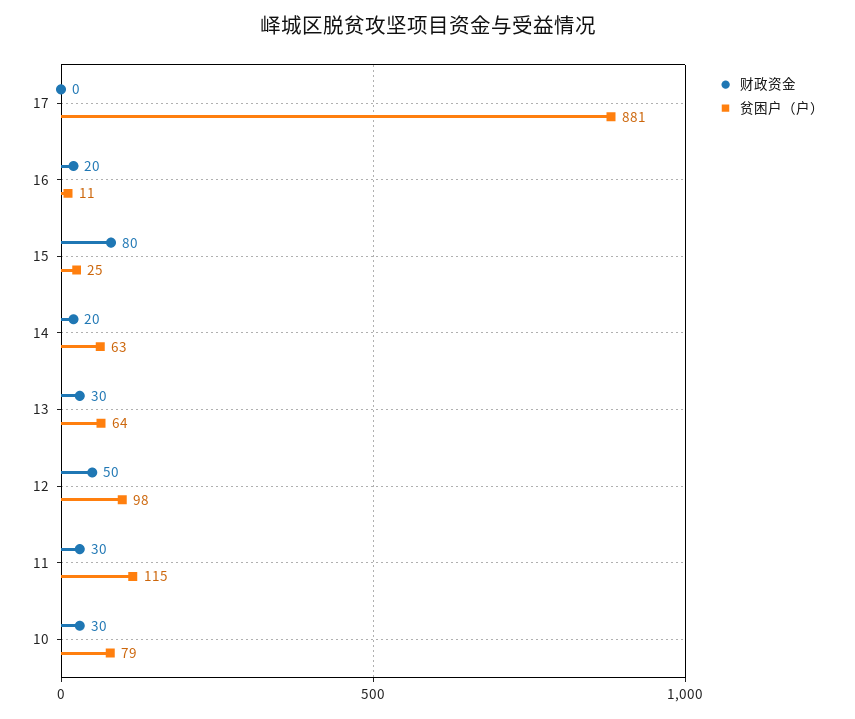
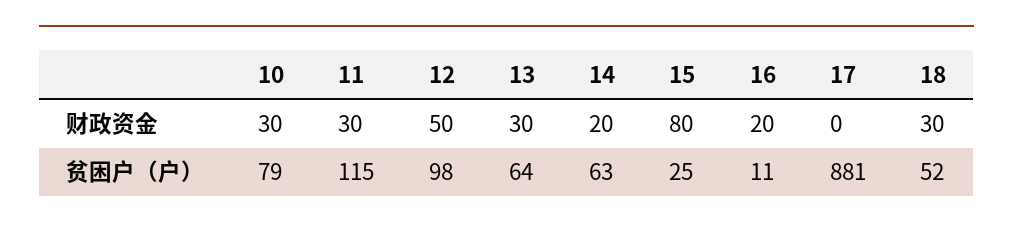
  {
    "财政资金": {
      "17": 0,
      "16": 20,
      "15": 80,
      "14": 20,
      "13": 30,
      "12": 50,
      "11": 30,
-     "10": 30
+     "10": 30,
+     "18": 30
    },
    "贫困户（户）": {
      "17": 881,
      "16": 11,
      "15": 25,
      "14": 63,
      "13": 64,
      "12": 98,
      "11": 115,
-     "10": 79
+     "10": 79,
+     "18": 52
    }
  }

